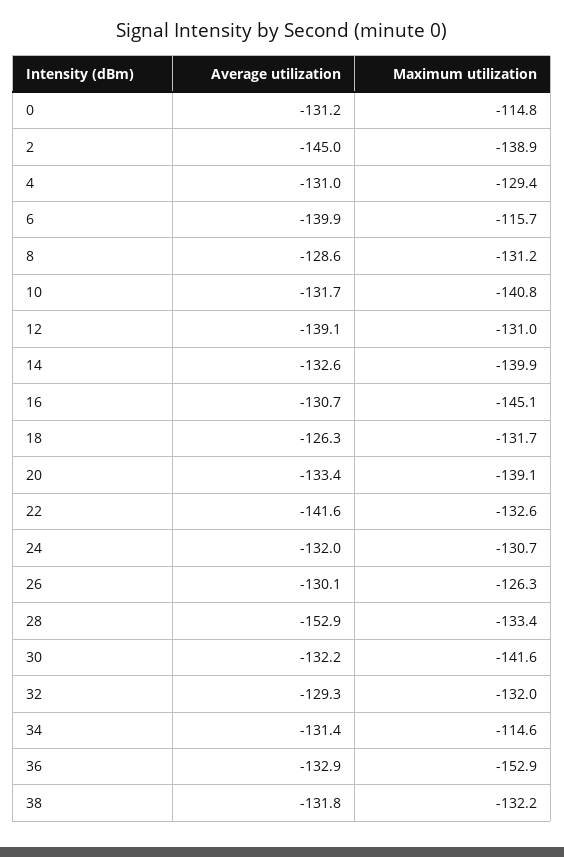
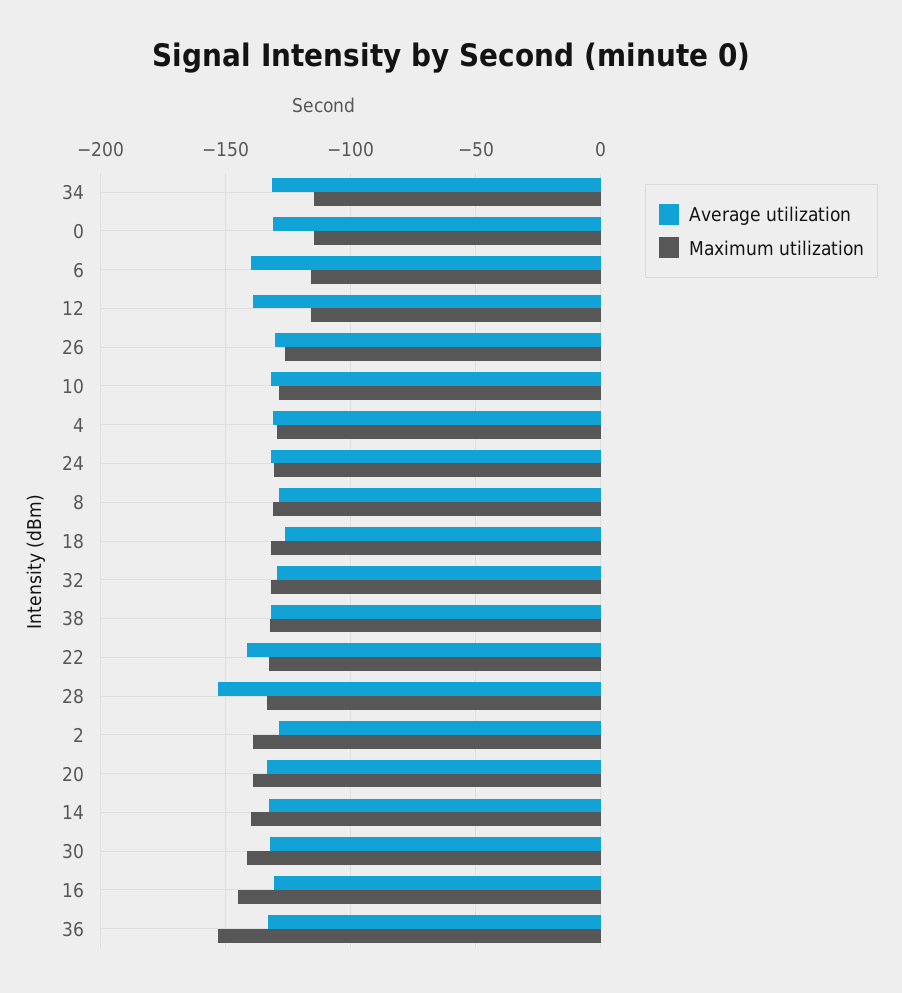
  {
    "Average utilization": {
      "0": -131.2,
-     "2": -145,
+     "2": -130,
      "4": -131,
      "6": -139.9,
      "8": -128.6,
      "10": -131.7,
      "12": -139.1,
      "14": -132.6,
      "16": -130.7,
      "18": -126.3,
      "20": -133.4,
      "22": -141.6,
      "24": -132,
      "26": -130.1,
      "28": -152.9,
      "30": -132.2,
      "32": -129.3,
      "34": -131.4,
      "36": -132.9,
      "38": -131.8
    },
    "Maximum utilization": {
      "0": -114.8,
      "2": -138.9,
      "4": -129.4,
      "6": -115.7,
      "8": -131.2,
-     "10": -140.8,
+     "10": -130,
-     "12": -131,
+     "12": -115,
      "14": -139.9,
      "16": -145.1,
      "18": -131.7,
      "20": -139.1,
      "22": -132.6,
      "24": -130.7,
      "26": -126.3,
      "28": -133.4,
      "30": -141.6,
      "32": -132,
      "34": -114.6,
      "36": -152.9,
      "38": -132.2
    }
  }

